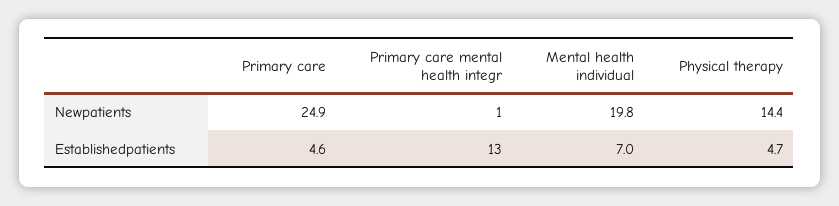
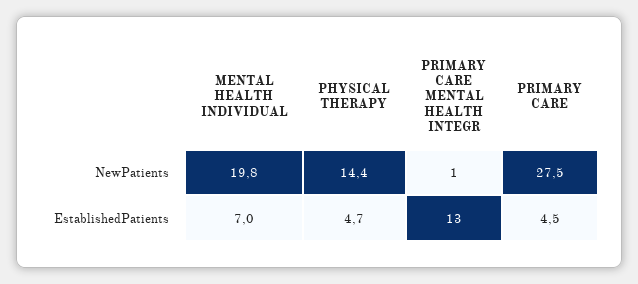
  {
    "Primary care": {
-     "Newpatients": 24.9,
+     "Newpatients": 27.5,
-     "Establishedpatients": 4.6
+     "Establishedpatients": 4.5
    },
    "Primary care mental health integr": {
      "Newpatients": 1,
      "Establishedpatients": 13
    },
    "Mental health individual": {
      "Newpatients": 19.8,
      "Establishedpatients": 7
    },
    "Physical therapy": {
      "Newpatients": 14.4,
      "Establishedpatients": 4.7
    }
  }

